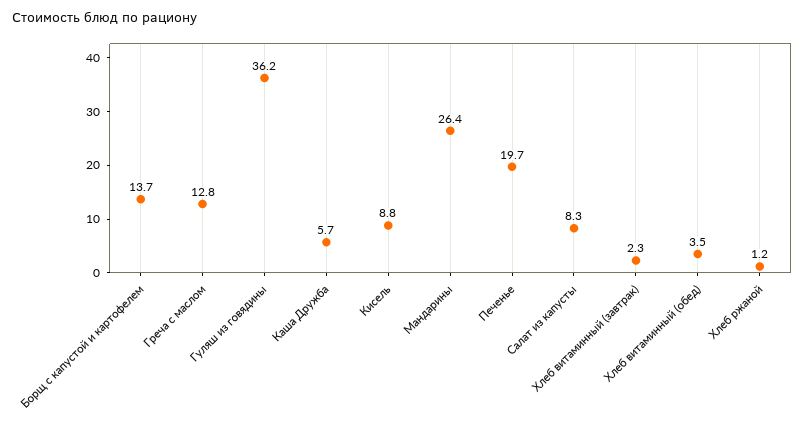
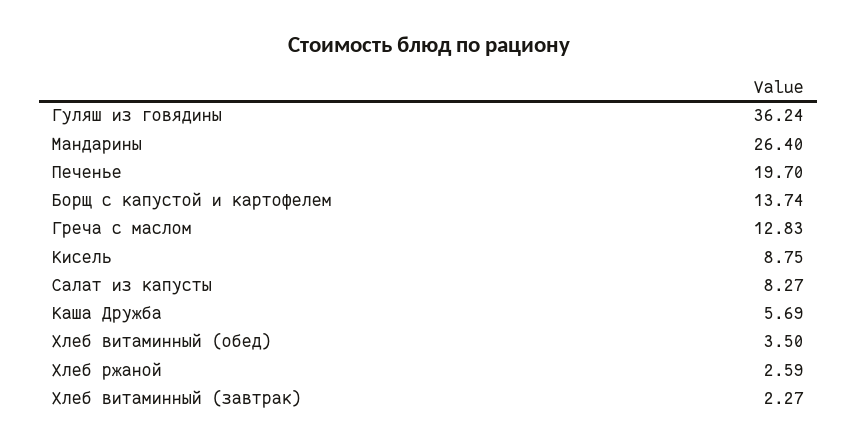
  {
    "Борщ с капустой и картофелем": 13.74,
    "Греча с маслом": 12.83,
    "Гуляш из говядины": 36.24,
    "Каша Дружба": 5.69,
    "Кисель": 8.75,
    "Мандарины": 26.4,
    "Печенье": 19.7,
    "Салат из капусты": 8.27,
    "Хлеб витаминный (завтрак)": 2.27,
    "Хлеб витаминный (обед)": 3.5,
-   "Хлеб ржаной": 1.2
+   "Хлеб ржаной": 2.59
  }

